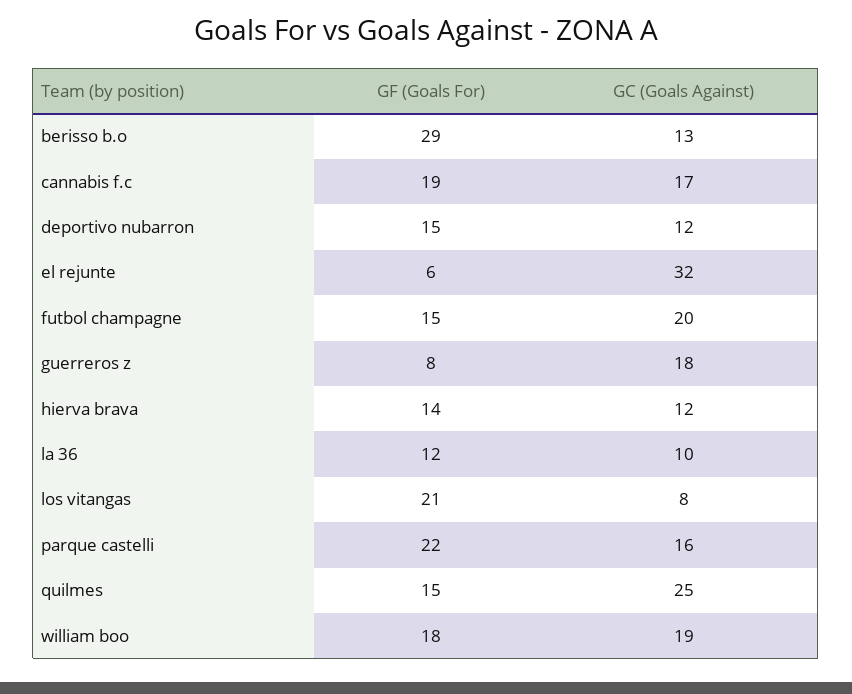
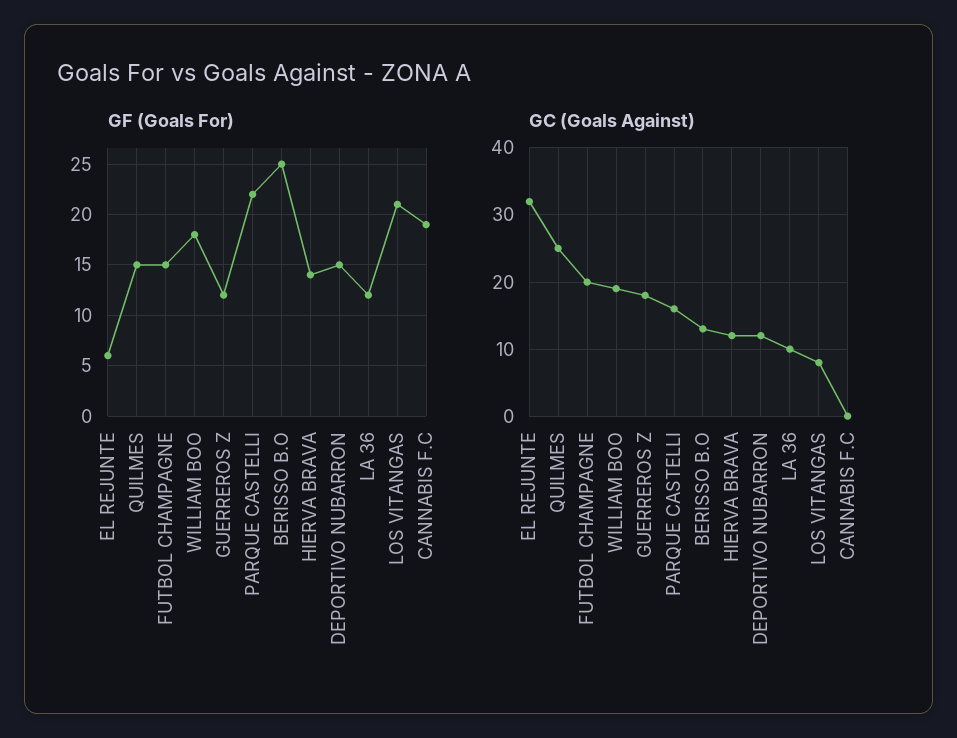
  {
    "GF (Goals For)": {
-     "berisso b.o": 29,
+     "berisso b.o": 25,
      "cannabis f.c": 19,
      "deportivo nubarron": 15,
      "el rejunte": 6,
      "futbol champagne": 15,
-     "guerreros z": 8,
+     "guerreros z": 12,
      "hierva brava": 14,
      "la 36": 12,
      "los vitangas": 21,
      "parque castelli": 22,
      "quilmes": 15,
      "william boo": 18
    },
    "GC (Goals Against)": {
      "berisso b.o": 13,
-     "cannabis f.c": 17,
+     "cannabis f.c": 0,
      "deportivo nubarron": 12,
      "el rejunte": 32,
      "futbol champagne": 20,
      "guerreros z": 18,
      "hierva brava": 12,
      "la 36": 10,
      "los vitangas": 8,
      "parque castelli": 16,
      "quilmes": 25,
      "william boo": 19
    }
  }

